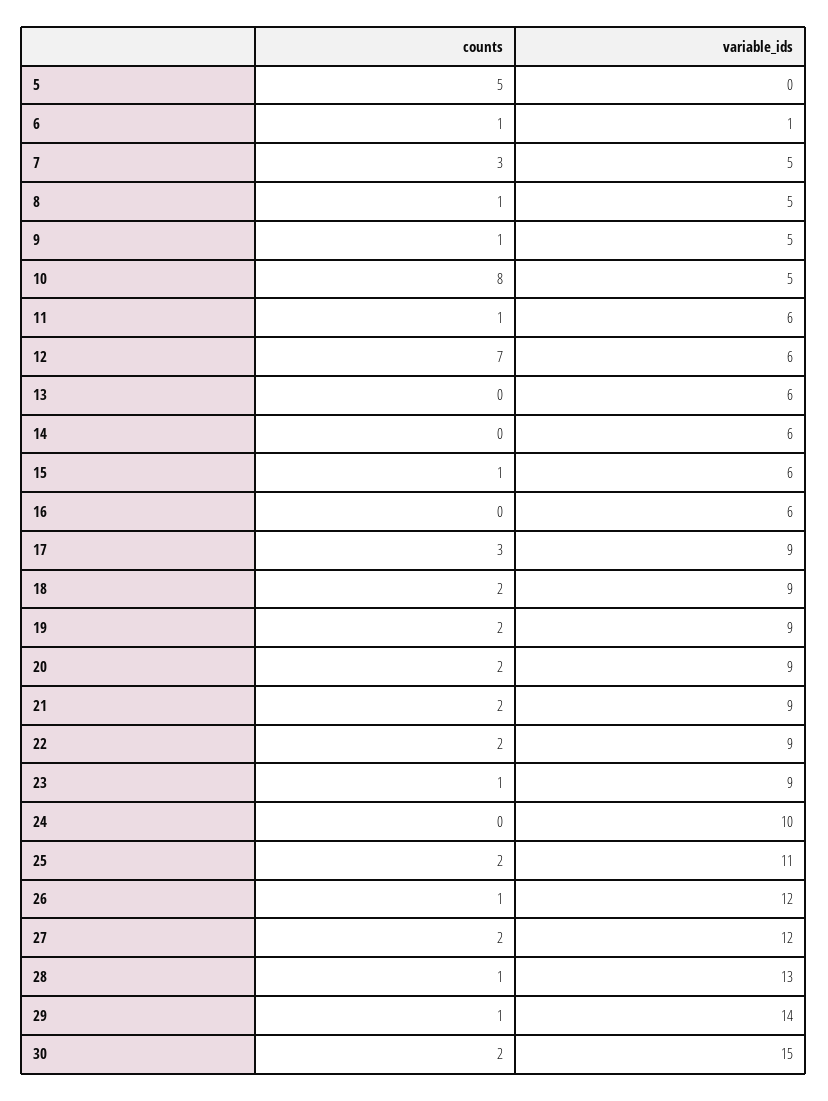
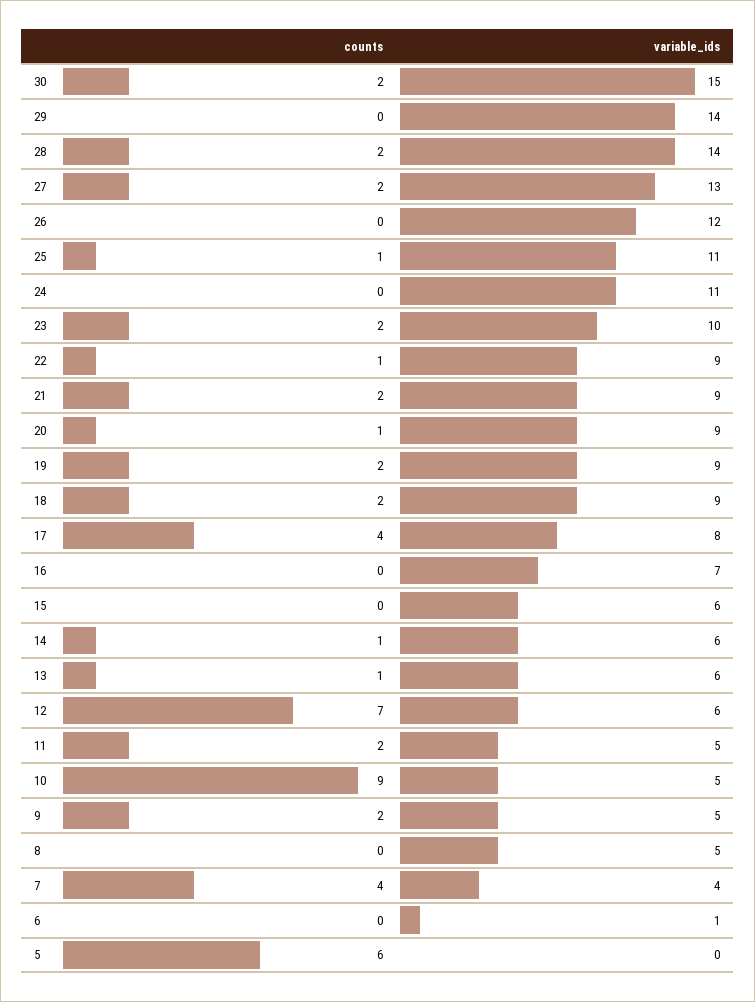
  {
    "counts": {
-     "5": 5,
+     "5": 6,
-     "6": 1,
+     "6": 0,
-     "7": 3,
+     "7": 4,
-     "8": 1,
+     "8": 0,
-     "9": 1,
+     "9": 2,
-     "10": 8,
+     "10": 9,
-     "11": 1,
+     "11": 2,
      "12": 7,
-     "13": 0,
+     "13": 1,
-     "14": 0,
+     "14": 1,
-     "15": 1,
+     "15": 0,
      "16": 0,
-     "17": 3,
+     "17": 4,
      "18": 2,
      "19": 2,
-     "20": 2,
+     "20": 1,
      "21": 2,
-     "22": 2,
+     "22": 1,
-     "23": 1,
+     "23": 2,
      "24": 0,
-     "25": 2,
+     "25": 1,
-     "26": 1,
+     "26": 0,
      "27": 2,
-     "28": 1,
+     "28": 2,
-     "29": 1,
+     "29": 0,
      "30": 2
    },
    "variable_ids": {
      "5": 0,
      "6": 1,
-     "7": 5,
+     "7": 4,
      "8": 5,
      "9": 5,
      "10": 5,
-     "11": 6,
+     "11": 5,
      "12": 6,
      "13": 6,
      "14": 6,
      "15": 6,
-     "16": 6,
+     "16": 7,
-     "17": 9,
+     "17": 8,
      "18": 9,
      "19": 9,
      "20": 9,
      "21": 9,
      "22": 9,
-     "23": 9,
+     "23": 10,
-     "24": 10,
+     "24": 11,
      "25": 11,
      "26": 12,
-     "27": 12,
+     "27": 13,
-     "28": 13,
+     "28": 14,
      "29": 14,
      "30": 15
    }
  }

